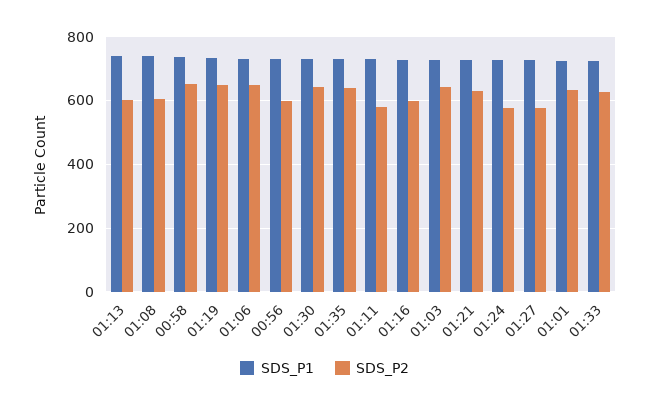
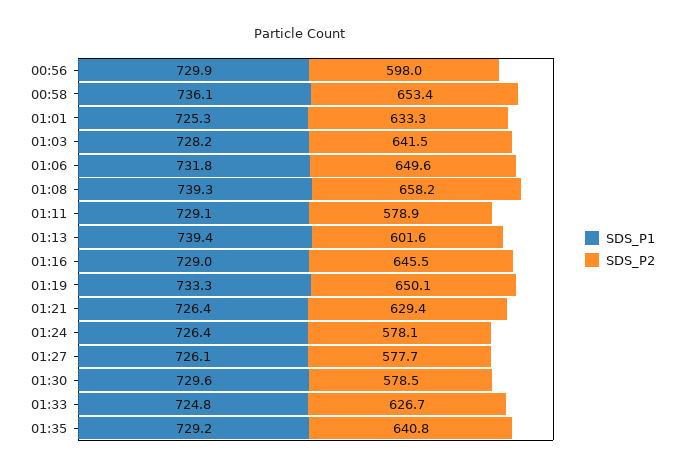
  {
    "SDS_P1": {
      "01:13": 739.4,
      "01:08": 739.3,
      "00:58": 736.1,
      "01:19": 733.3,
      "01:06": 731.8,
      "00:56": 729.9,
      "01:30": 729.6,
      "01:35": 729.2,
      "01:11": 729.1,
      "01:16": 729,
      "01:03": 728.2,
      "01:21": 726.4,
      "01:24": 726.4,
      "01:27": 726.1,
      "01:01": 725.3,
      "01:33": 724.8
    },
    "SDS_P2": {
      "01:13": 601.6,
-     "01:08": 600,
+     "01:08": 658.2,
      "00:58": 653.4,
      "01:19": 650.1,
      "01:06": 649.6,
      "00:56": 598,
-     "01:30": 640,
+     "01:30": 578.5,
      "01:35": 640.8,
      "01:11": 578.9,
-     "01:16": 600,
+     "01:16": 645.5,
      "01:03": 641.5,
      "01:21": 629.4,
      "01:24": 578.1,
      "01:27": 577.7,
      "01:01": 633.3,
      "01:33": 626.7
    }
  }

